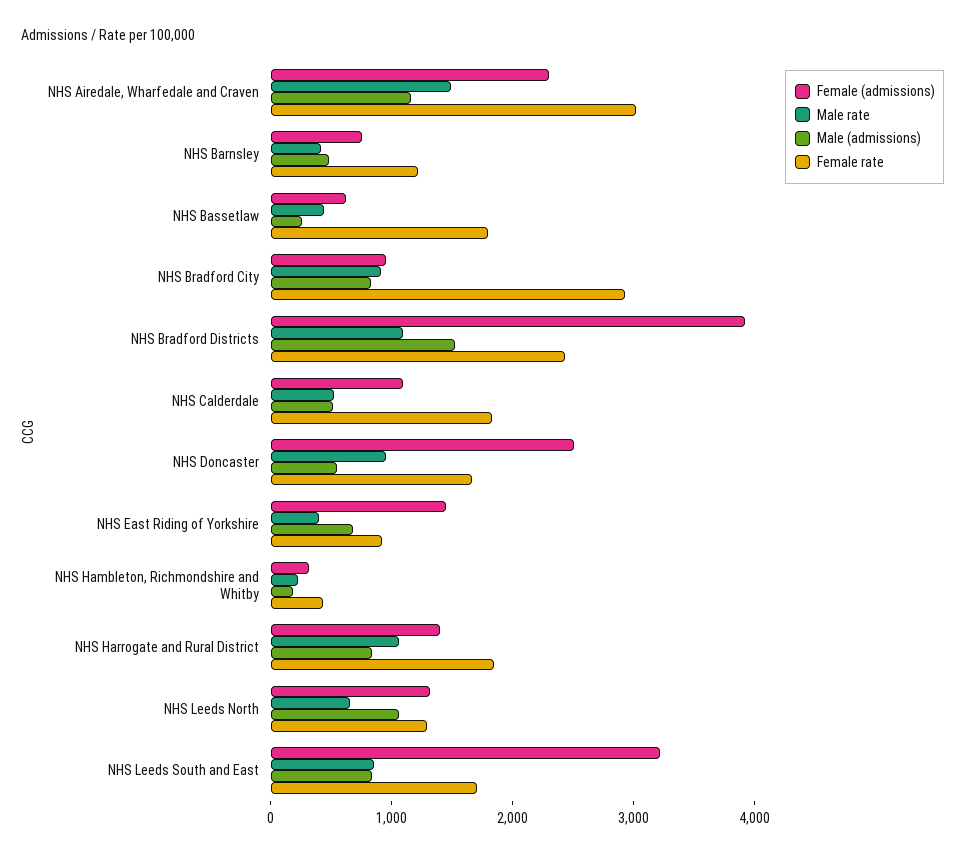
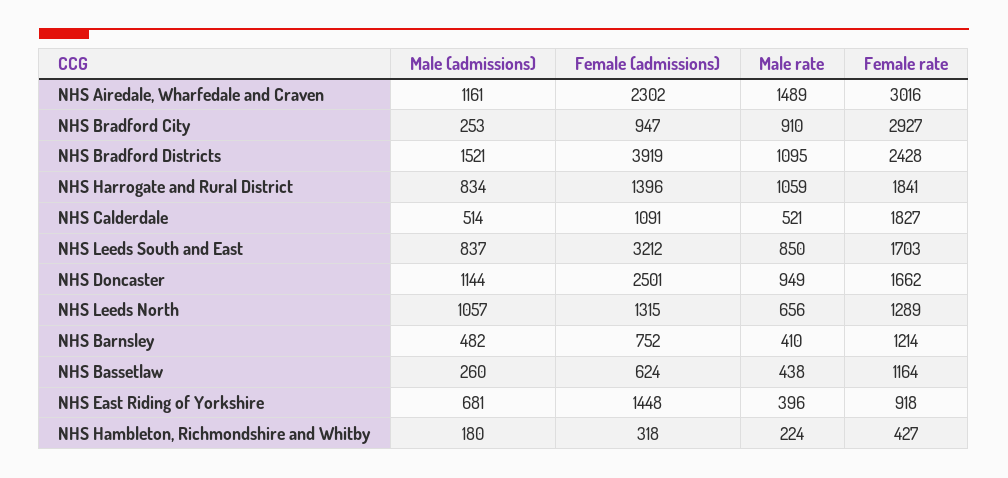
  {
    "Female (admissions)": {
      "NHS Airedale, Wharfedale and Craven": 2302,
      "NHS Barnsley": 752,
      "NHS Bassetlaw": 624,
      "NHS Bradford City": 947,
      "NHS Bradford Districts": 3919,
      "NHS Calderdale": 1091,
      "NHS Doncaster": 2501,
      "NHS East Riding of Yorkshire": 1448,
      "NHS Hambleton, Richmondshire and Whitby": 318,
      "NHS Harrogate and Rural District": 1396,
      "NHS Leeds North": 1315,
      "NHS Leeds South and East": 3212
    },
    "Male rate": {
      "NHS Airedale, Wharfedale and Craven": 1489,
      "NHS Barnsley": 410,
      "NHS Bassetlaw": 438,
      "NHS Bradford City": 910,
      "NHS Bradford Districts": 1095,
      "NHS Calderdale": 521,
      "NHS Doncaster": 949,
      "NHS East Riding of Yorkshire": 396,
      "NHS Hambleton, Richmondshire and Whitby": 224,
      "NHS Harrogate and Rural District": 1059,
      "NHS Leeds North": 656,
      "NHS Leeds South and East": 850
    },
    "Male (admissions)": {
      "NHS Airedale, Wharfedale and Craven": 1161,
      "NHS Barnsley": 482,
      "NHS Bassetlaw": 260,
-     "NHS Bradford City": 800,
+     "NHS Bradford City": 253,
      "NHS Bradford Districts": 1521,
      "NHS Calderdale": 514,
-     "NHS Doncaster": 600,
+     "NHS Doncaster": 1144,
      "NHS East Riding of Yorkshire": 681,
      "NHS Hambleton, Richmondshire and Whitby": 180,
      "NHS Harrogate and Rural District": 834,
      "NHS Leeds North": 1057,
      "NHS Leeds South and East": 837
    },
    "Female rate": {
      "NHS Airedale, Wharfedale and Craven": 3016,
      "NHS Barnsley": 1214,
-     "NHS Bassetlaw": 1800,
+     "NHS Bassetlaw": 1164,
      "NHS Bradford City": 2927,
      "NHS Bradford Districts": 2428,
      "NHS Calderdale": 1827,
      "NHS Doncaster": 1662,
      "NHS East Riding of Yorkshire": 918,
      "NHS Hambleton, Richmondshire and Whitby": 427,
      "NHS Harrogate and Rural District": 1841,
      "NHS Leeds North": 1289,
      "NHS Leeds South and East": 1703
    }
  }

